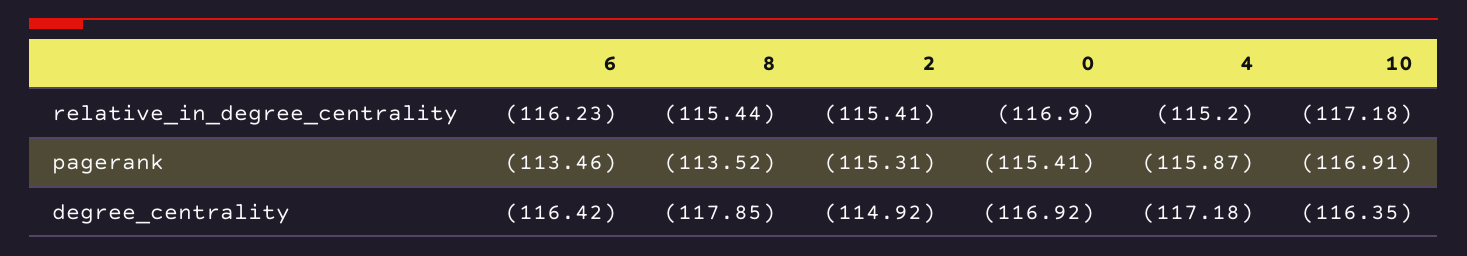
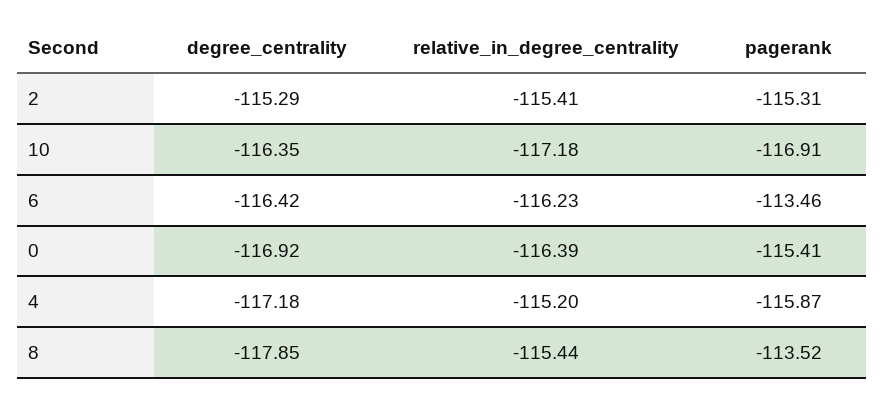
  {
    "6": {
      "relative_in_degree_centrality": -116.23,
      "pagerank": -113.46,
      "degree_centrality": -116.42
    },
    "8": {
      "relative_in_degree_centrality": -115.44,
      "pagerank": -113.52,
      "degree_centrality": -117.85
    },
    "2": {
      "relative_in_degree_centrality": -115.41,
      "pagerank": -115.31,
-     "degree_centrality": -114.92
+     "degree_centrality": -115.29
    },
    "0": {
-     "relative_in_degree_centrality": -116.9,
+     "relative_in_degree_centrality": -116.39,
      "pagerank": -115.41,
      "degree_centrality": -116.92
    },
    "4": {
      "relative_in_degree_centrality": -115.2,
      "pagerank": -115.87,
      "degree_centrality": -117.18
    },
    "10": {
      "relative_in_degree_centrality": -117.18,
      "pagerank": -116.91,
      "degree_centrality": -116.35
    }
  }

